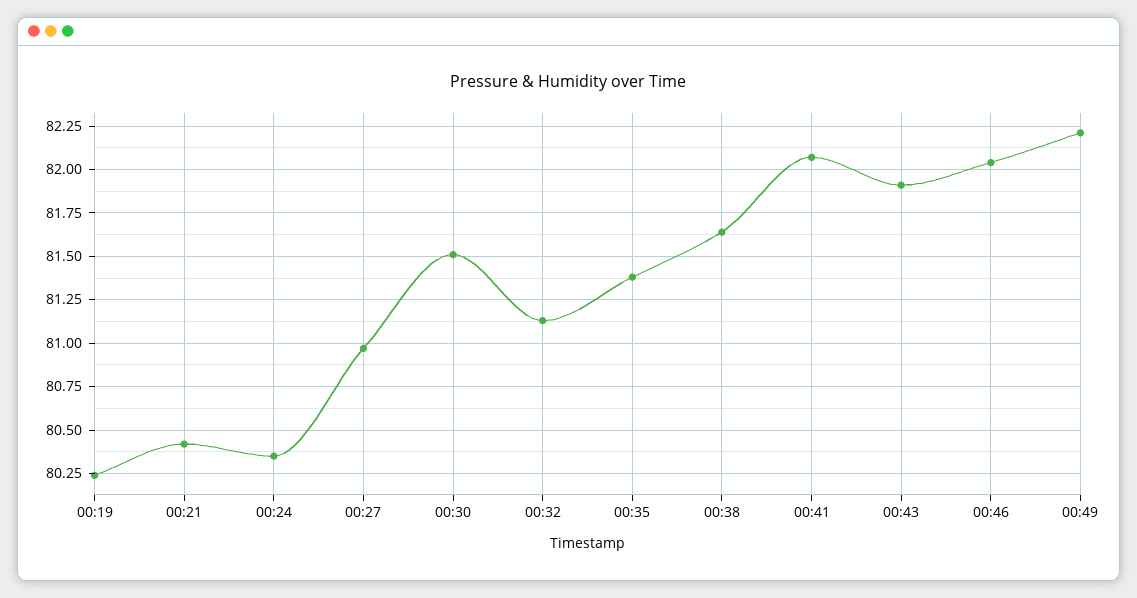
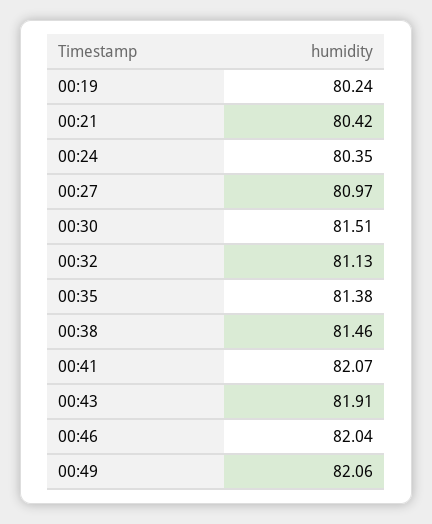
  {
    "00:19": 80.24,
    "00:21": 80.42,
    "00:24": 80.35,
    "00:27": 80.97,
    "00:30": 81.51,
    "00:32": 81.13,
    "00:35": 81.38,
-   "00:38": 81.65,
+   "00:38": 81.46,
    "00:41": 82.07,
    "00:43": 81.91,
    "00:46": 82.04,
-   "00:49": 82.2
+   "00:49": 82.06
  }

